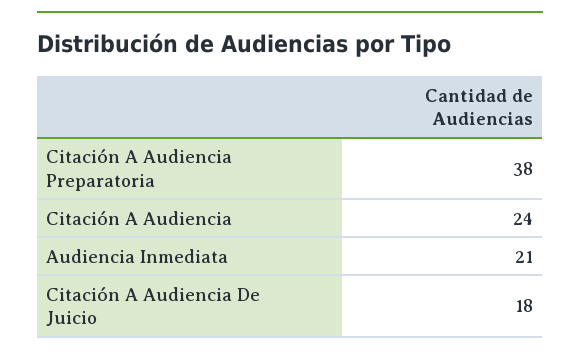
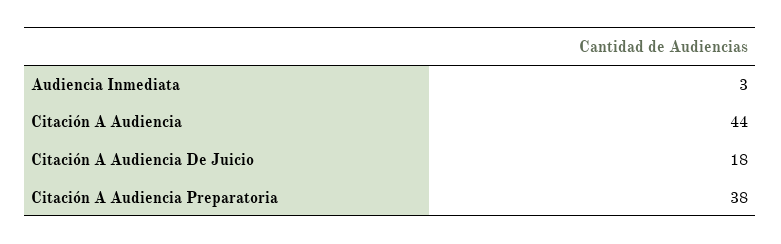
  {
    "Citación A Audiencia Preparatoria": 38,
-   "Citación A Audiencia": 24,
+   "Citación A Audiencia": 44,
-   "Audiencia Inmediata": 21,
+   "Audiencia Inmediata": 3,
    "Citación A Audiencia De Juicio": 18
  }

